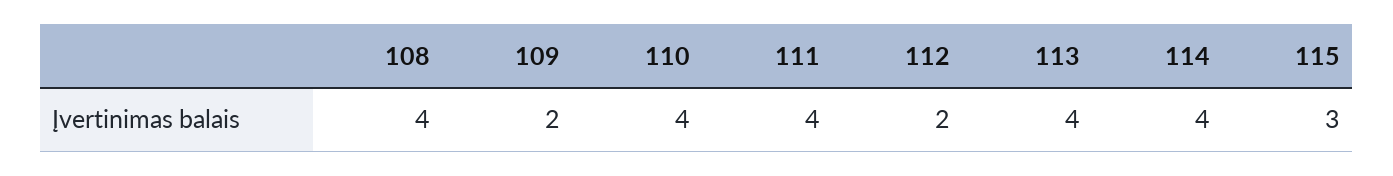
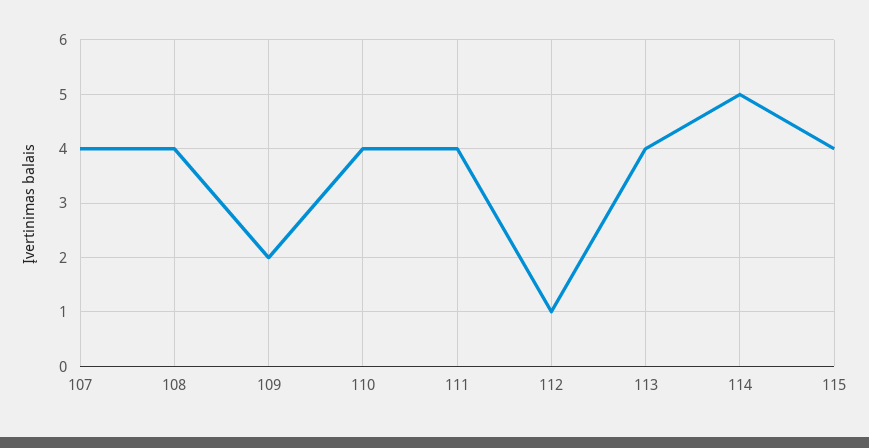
  {
    "108": 4,
    "109": 2,
    "110": 4,
    "111": 4,
-   "112": 2,
+   "112": 1,
    "113": 4,
-   "114": 4,
+   "114": 5,
-   "115": 3
+   "115": 4,
+   "107": 4
  }

